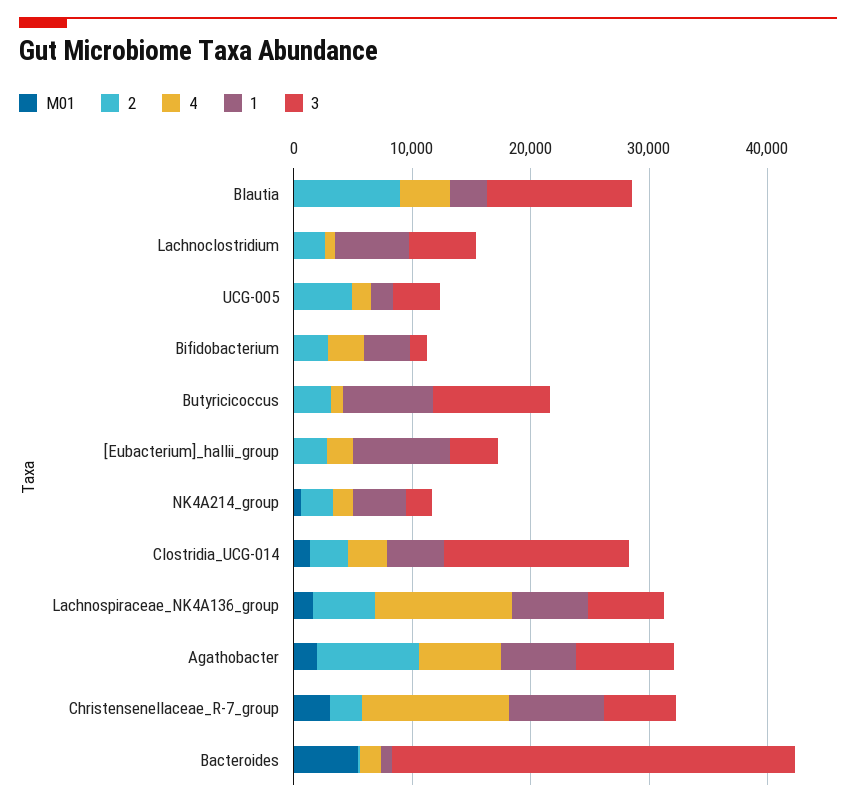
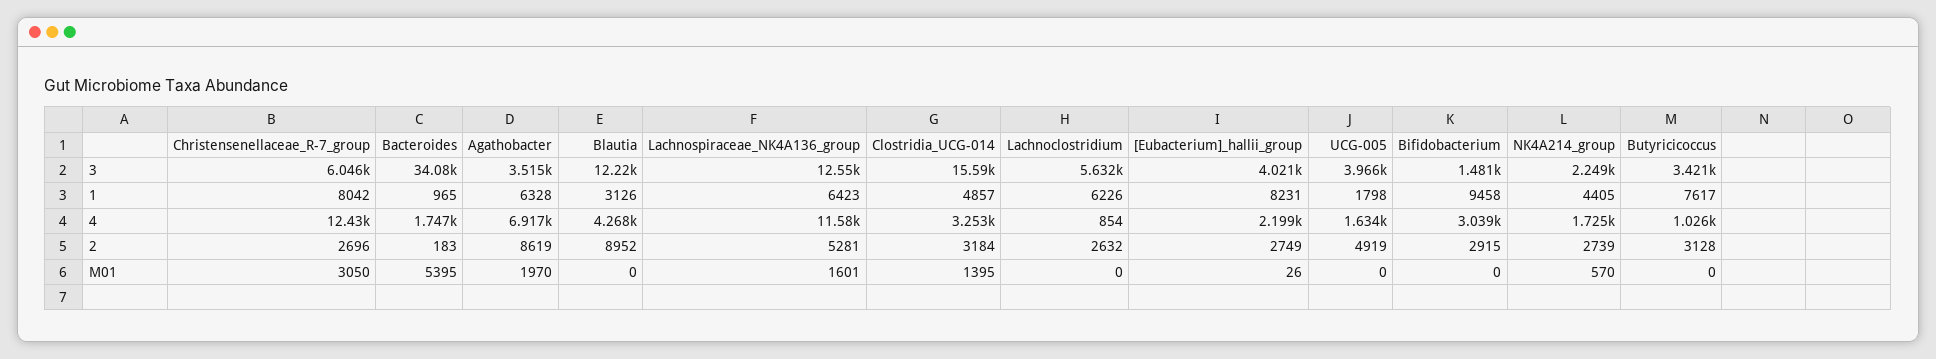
  {
    "M01": {
      "Blautia": 0,
      "Lachnoclostridium": 0,
      "UCG-005": 0,
      "Bifidobacterium": 0,
      "Butyricicoccus": 0,
      "[Eubacterium]_hallii_group": 26,
      "NK4A214_group": 570,
      "Clostridia_UCG-014": 1395,
      "Lachnospiraceae_NK4A136_group": 1601,
      "Agathobacter": 1970,
      "Christensenellaceae_R-7_group": 3050,
      "Bacteroides": 5395
    },
    "2": {
      "Blautia": 8952,
      "Lachnoclostridium": 2632,
      "UCG-005": 4919,
      "Bifidobacterium": 2915,
      "Butyricicoccus": 3128,
      "[Eubacterium]_hallii_group": 2749,
      "NK4A214_group": 2739,
      "Clostridia_UCG-014": 3184,
      "Lachnospiraceae_NK4A136_group": 5281,
      "Agathobacter": 8619,
      "Christensenellaceae_R-7_group": 2696,
      "Bacteroides": 183
    },
    "4": {
      "Blautia": 4268,
      "Lachnoclostridium": 854,
      "UCG-005": 1634,
      "Bifidobacterium": 3039,
      "Butyricicoccus": 1026,
      "[Eubacterium]_hallii_group": 2199,
      "NK4A214_group": 1725,
      "Clostridia_UCG-014": 3253,
      "Lachnospiraceae_NK4A136_group": 11580,
      "Agathobacter": 6917,
      "Christensenellaceae_R-7_group": 12430,
      "Bacteroides": 1747
    },
    "1": {
      "Blautia": 3126,
      "Lachnoclostridium": 6226,
      "UCG-005": 1798,
-     "Bifidobacterium": 4000,
+     "Bifidobacterium": 9458,
      "Butyricicoccus": 7617,
      "[Eubacterium]_hallii_group": 8231,
      "NK4A214_group": 4405,
      "Clostridia_UCG-014": 4857,
      "Lachnospiraceae_NK4A136_group": 6423,
      "Agathobacter": 6328,
      "Christensenellaceae_R-7_group": 8042,
      "Bacteroides": 965
    },
    "3": {
      "Blautia": 12220,
      "Lachnoclostridium": 5632,
      "UCG-005": 3966,
      "Bifidobacterium": 1481,
-     "Butyricicoccus": 10000,
+     "Butyricicoccus": 3421,
      "[Eubacterium]_hallii_group": 4021,
      "NK4A214_group": 2249,
      "Clostridia_UCG-014": 15590,
-     "Lachnospiraceae_NK4A136_group": 6000,
+     "Lachnospiraceae_NK4A136_group": 12550,
-     "Agathobacter": 8000,
+     "Agathobacter": 3515,
      "Christensenellaceae_R-7_group": 6046,
      "Bacteroides": 34080
    }
  }

